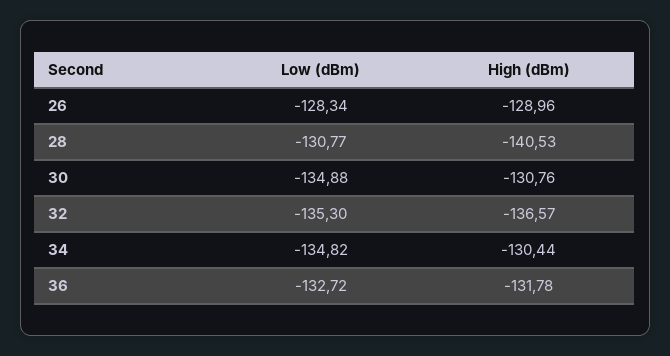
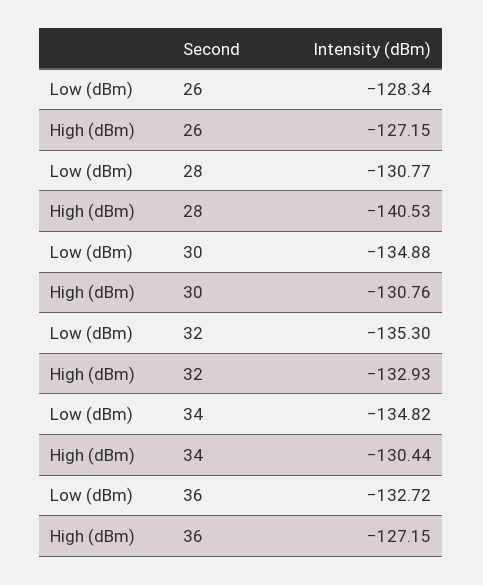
  {
    "Low (dBm)": {
      "26": -128.34,
      "28": -130.77,
      "30": -134.88,
      "32": -135.3,
      "34": -134.82,
      "36": -132.72
    },
    "High (dBm)": {
-     "26": -128.96,
+     "26": -127.15,
      "28": -140.53,
      "30": -130.76,
-     "32": -136.57,
+     "32": -132.93,
      "34": -130.44,
-     "36": -131.78
+     "36": -127.15
    }
  }

